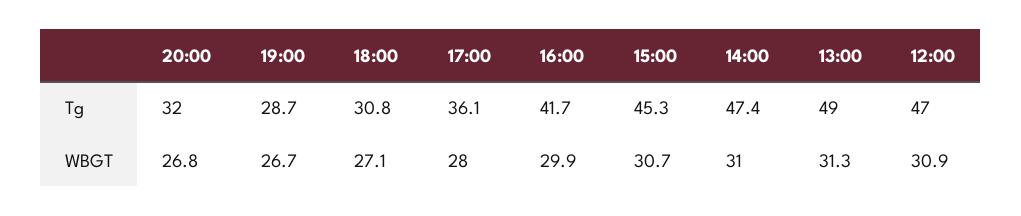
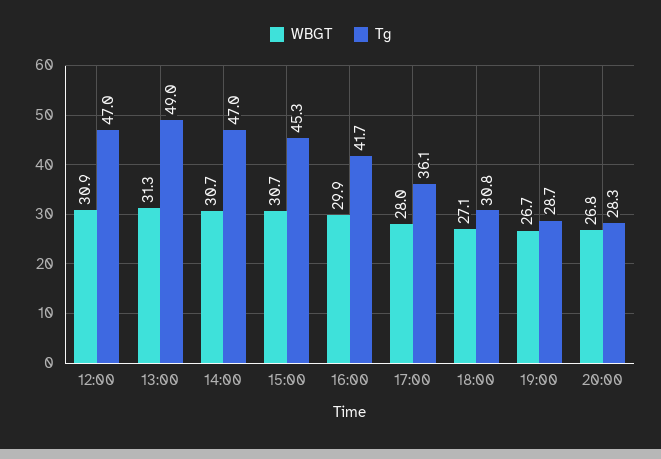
  {
    "Tg": {
-     "20:00": 32,
+     "20:00": 28.3,
      "19:00": 28.7,
      "18:00": 30.8,
      "17:00": 36.1,
      "16:00": 41.7,
      "15:00": 45.3,
-     "14:00": 47.4,
+     "14:00": 47,
      "13:00": 49,
      "12:00": 47
    },
    "WBGT": {
      "20:00": 26.8,
      "19:00": 26.7,
      "18:00": 27.1,
      "17:00": 28,
      "16:00": 29.9,
      "15:00": 30.7,
-     "14:00": 31,
+     "14:00": 30.7,
      "13:00": 31.3,
      "12:00": 30.9
    }
  }

